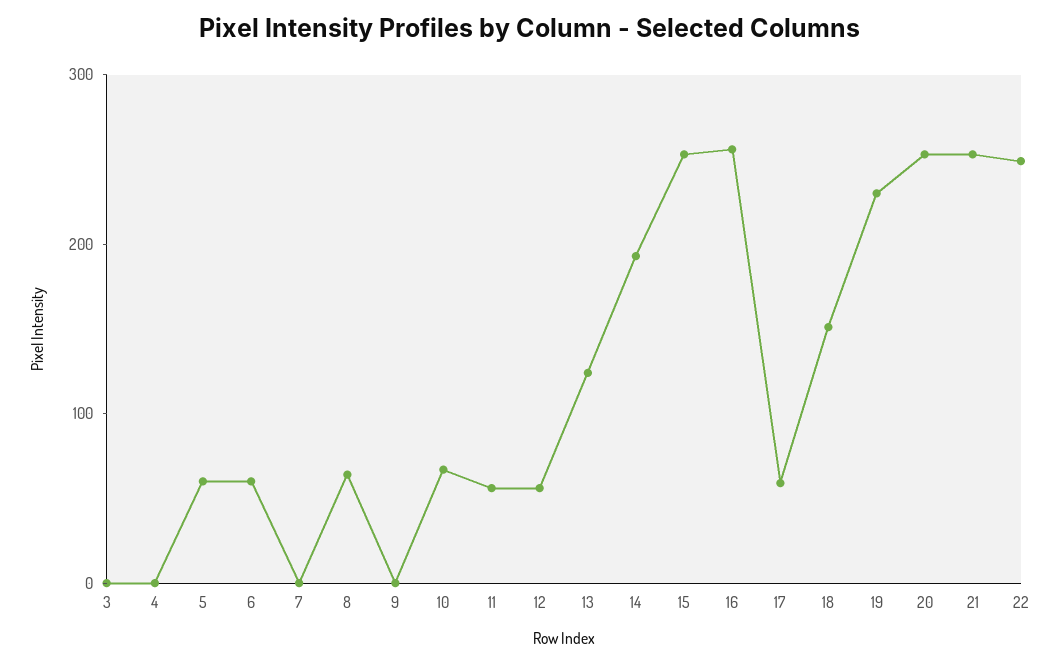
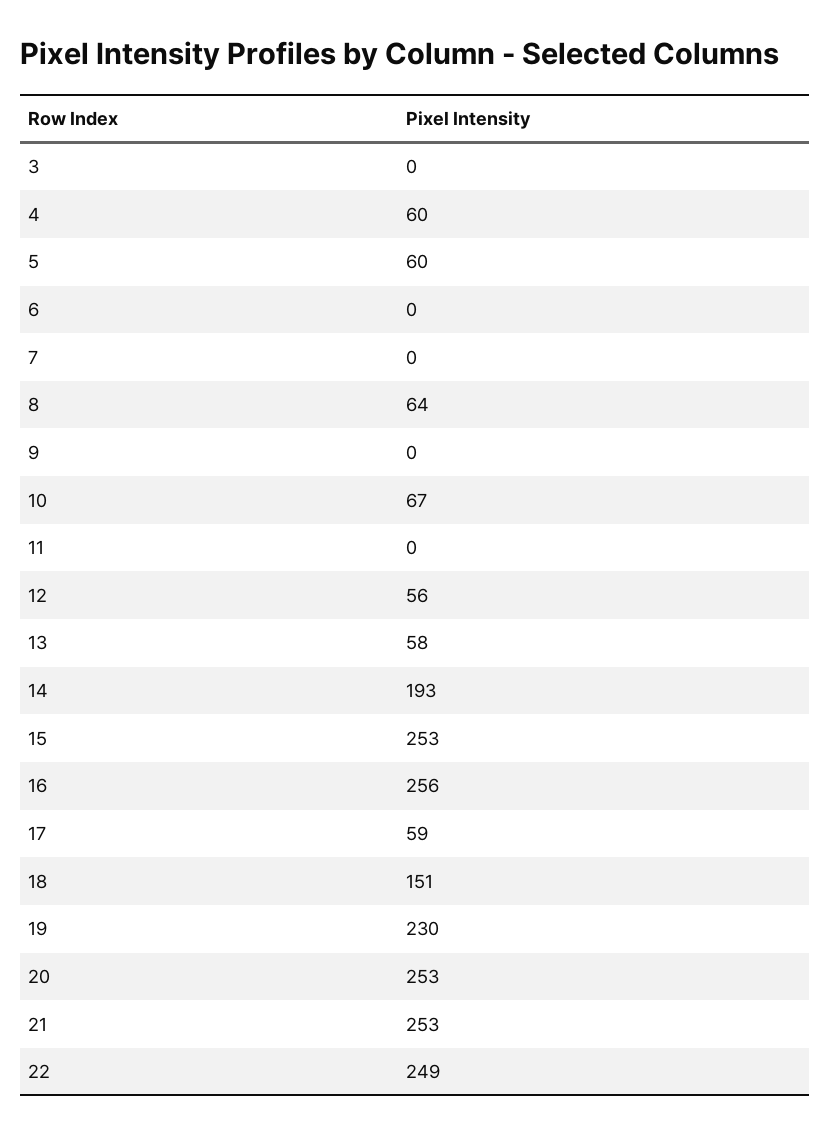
  {
    "3": 0,
-   "4": 0,
+   "4": 60,
    "5": 60,
-   "6": 60,
+   "6": 0,
    "7": 0,
    "8": 64,
    "9": 0,
    "10": 67,
-   "11": 60,
+   "11": 0,
    "12": 56,
-   "13": 120,
+   "13": 58,
    "14": 193,
    "15": 253,
    "16": 256,
    "17": 59,
    "18": 151,
    "19": 230,
    "20": 253,
    "21": 253,
    "22": 249
  }

